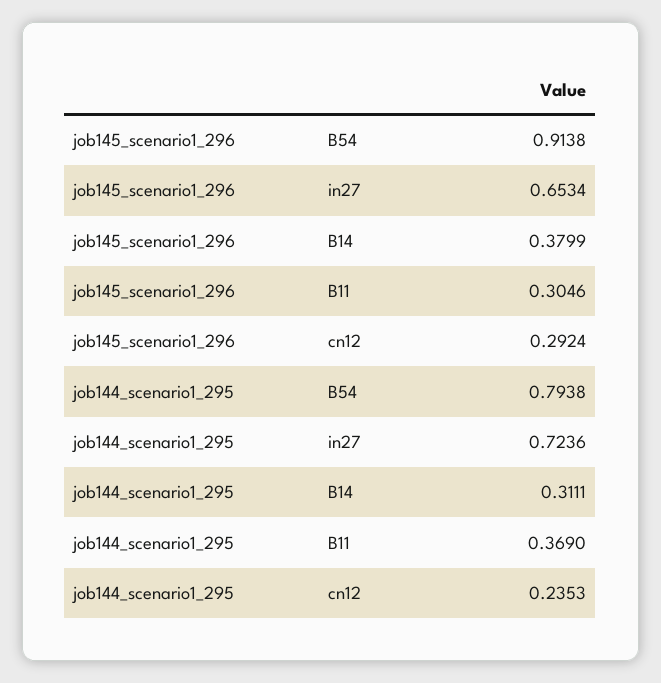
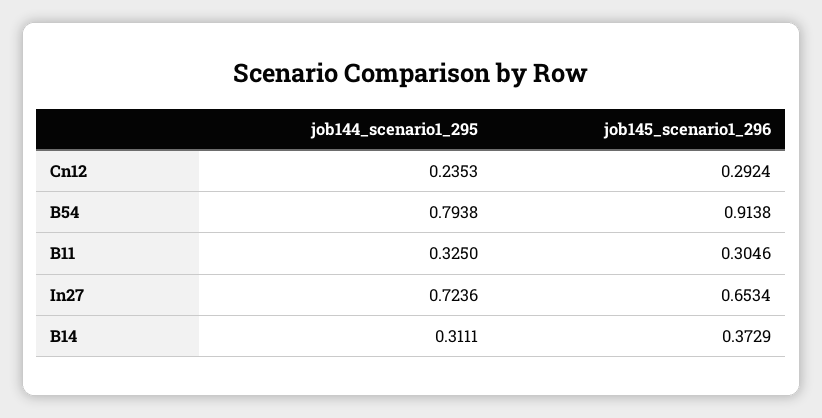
  {
    "job145_scenario1_296": {
      "B54": 0.9138,
      "in27": 0.6534,
-     "B14": 0.3799,
+     "B14": 0.3729,
      "B11": 0.3046,
      "cn12": 0.2924
    },
    "job144_scenario1_295": {
      "B54": 0.7938,
      "in27": 0.7236,
      "B14": 0.3111,
-     "B11": 0.369,
+     "B11": 0.325,
      "cn12": 0.2353
    }
  }

